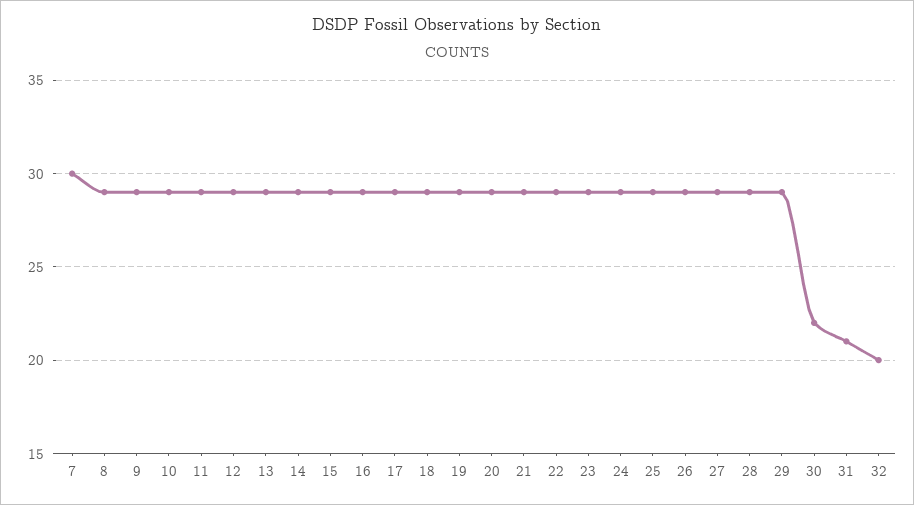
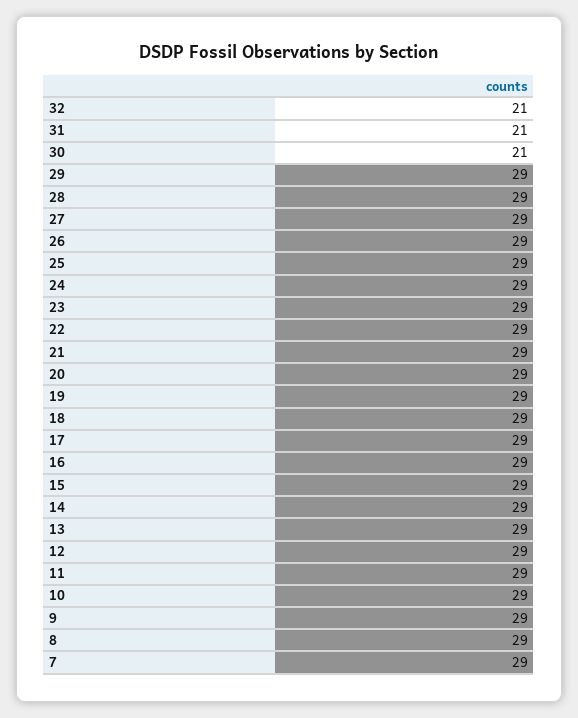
  {
-   "7": 30,
+   "7": 29,
    "8": 29,
    "9": 29,
    "10": 29,
    "11": 29,
    "12": 29,
    "13": 29,
    "14": 29,
    "15": 29,
    "16": 29,
    "17": 29,
    "18": 29,
    "19": 29,
    "20": 29,
    "21": 29,
    "22": 29,
    "23": 29,
    "24": 29,
    "25": 29,
    "26": 29,
    "27": 29,
    "28": 29,
    "29": 29,
-   "30": 22,
+   "30": 21,
    "31": 21,
-   "32": 20
+   "32": 21
  }

